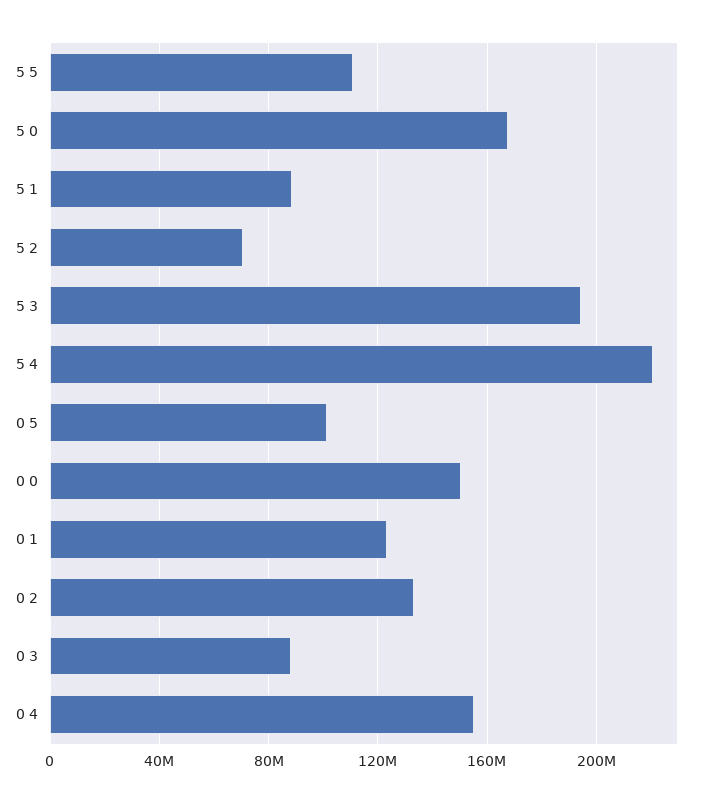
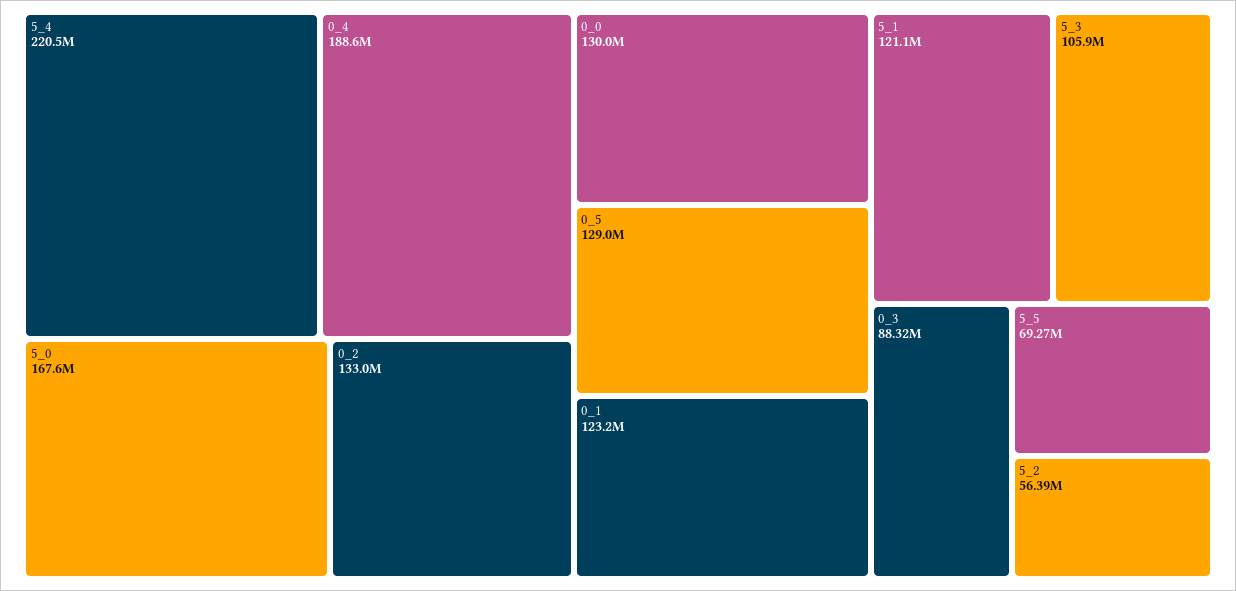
  {
-   "5 5": 110000000,
+   "5 5": 69270000,
    "5 0": 167600000,
-   "5 1": 90000000,
+   "5 1": 121100000,
-   "5 2": 70000000,
+   "5 2": 56390000,
-   "5 3": 195000000,
+   "5 3": 105900000,
    "5 4": 220500000,
-   "0 5": 100000000,
+   "0 5": 129000000,
-   "0 0": 150000000,
+   "0 0": 130000000,
    "0 1": 123200000,
    "0 2": 133000000,
    "0 3": 88320000,
-   "0 4": 155000000
+   "0 4": 188600000
  }

